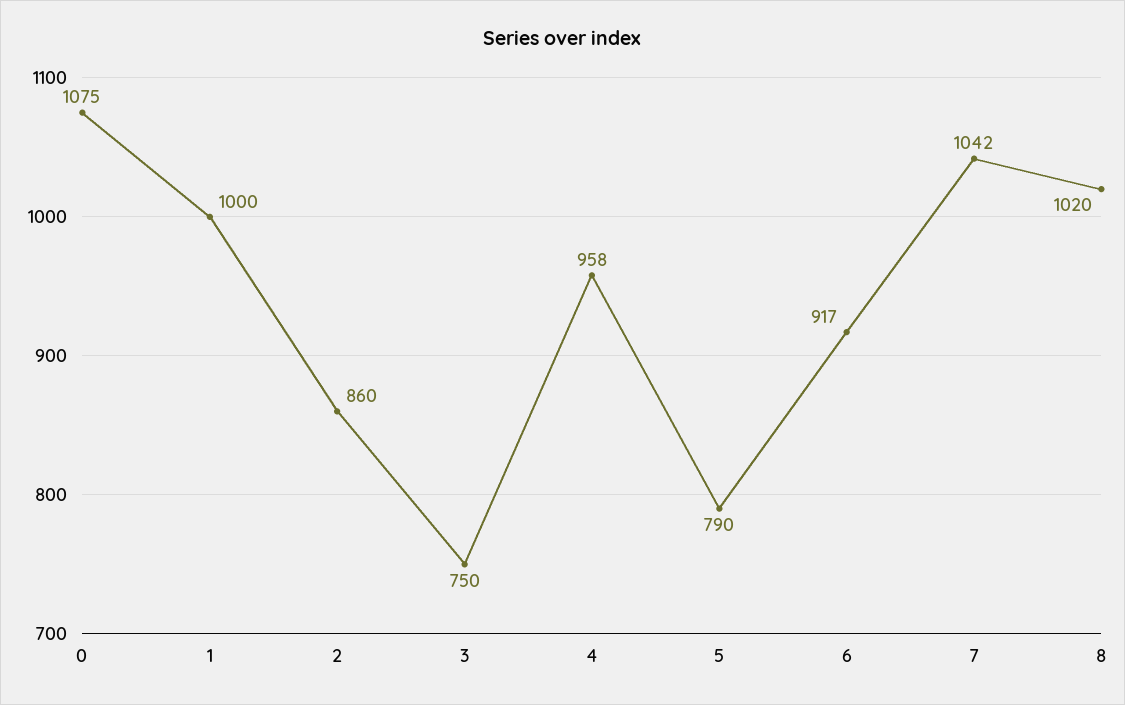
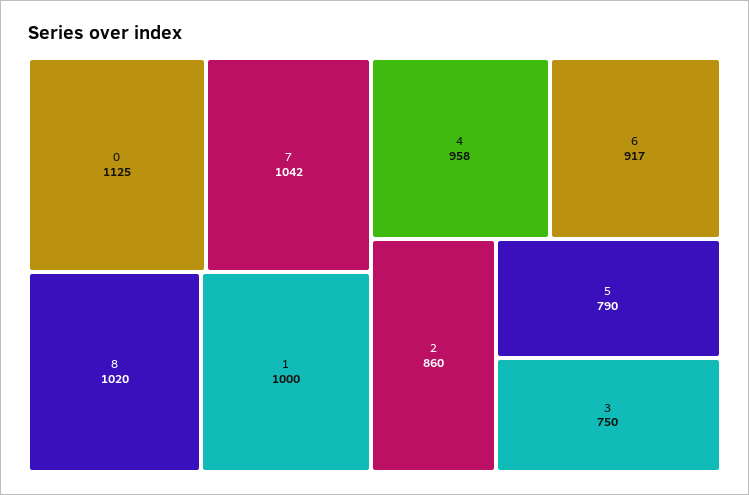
  {
-   "0": 1075,
+   "0": 1125,
    "1": 1000,
    "2": 860,
    "3": 750,
    "4": 958,
    "5": 790,
    "6": 917,
    "7": 1042,
    "8": 1020
  }

